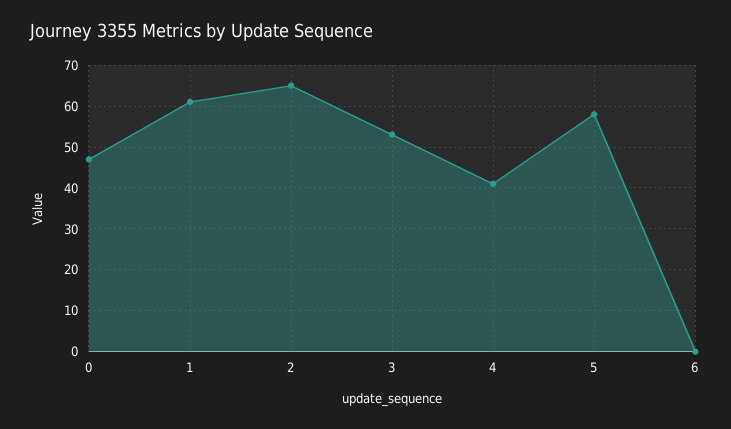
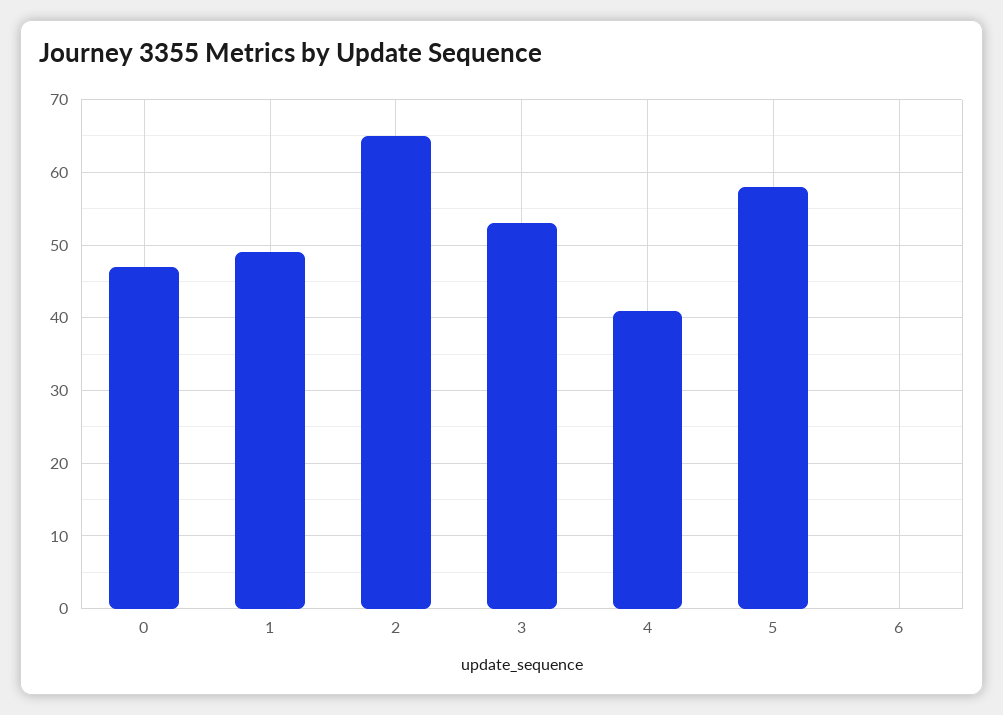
  {
    "0": 47,
-   "1": 60,
+   "1": 49,
    "2": 65,
    "3": 53,
    "4": 41,
    "5": 58,
    "6": 0
  }

